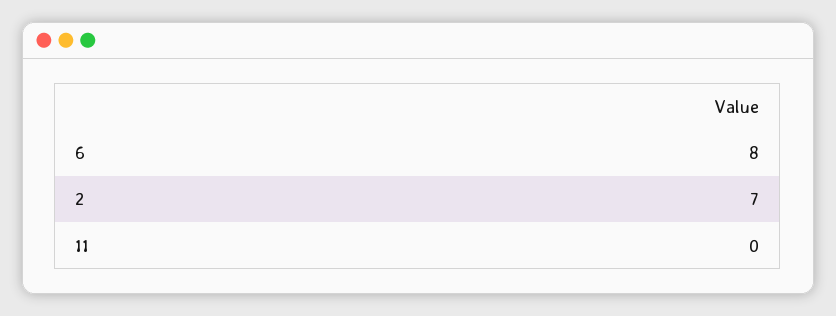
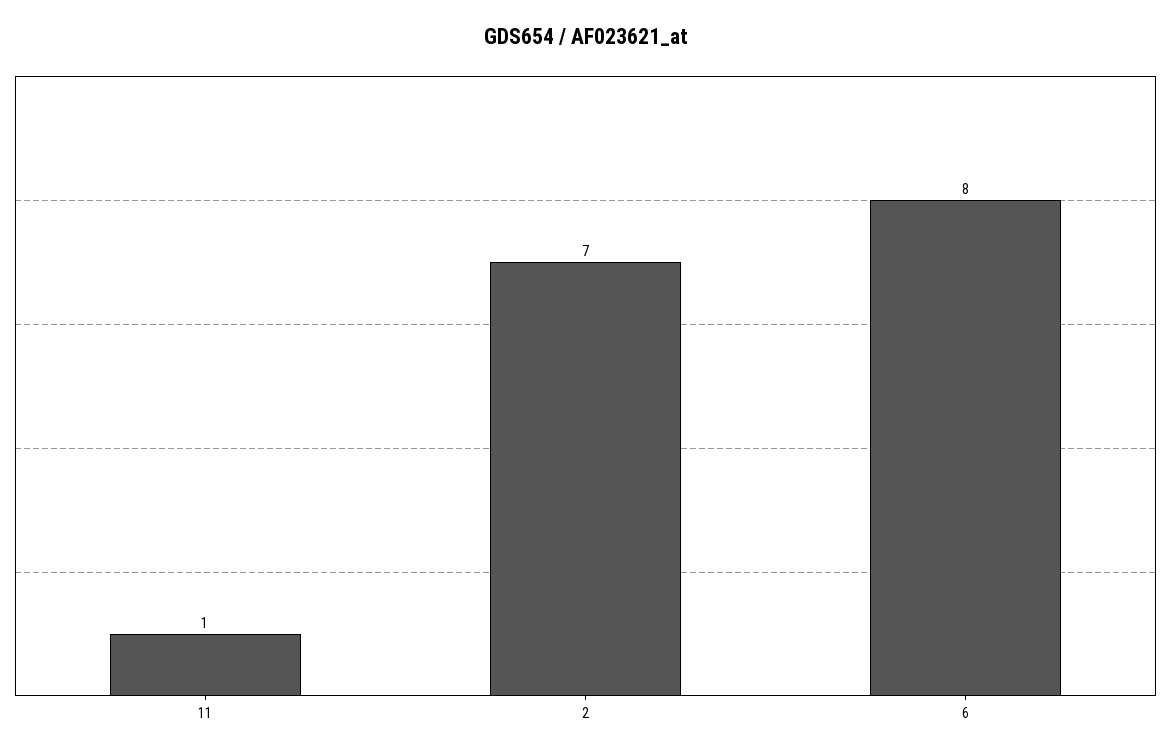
  {
    "6": 8,
    "2": 7,
-   "11": 0
+   "11": 1
  }

